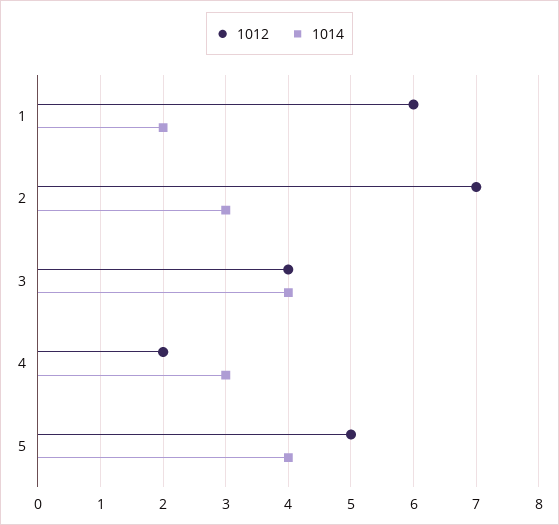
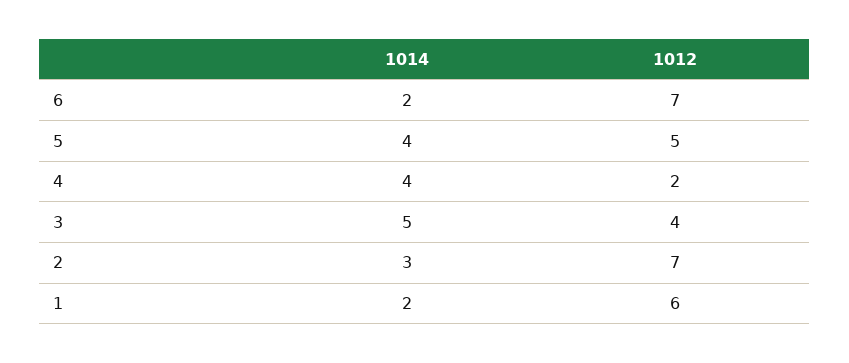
  {
    "1012": {
      "1": 6,
      "2": 7,
      "3": 4,
      "4": 2,
-     "5": 5
+     "5": 5,
+     "6": 7
    },
    "1014": {
      "1": 2,
      "2": 3,
-     "3": 4,
+     "3": 5,
-     "4": 3,
+     "4": 4,
-     "5": 4
+     "5": 4,
+     "6": 2
    }
  }

